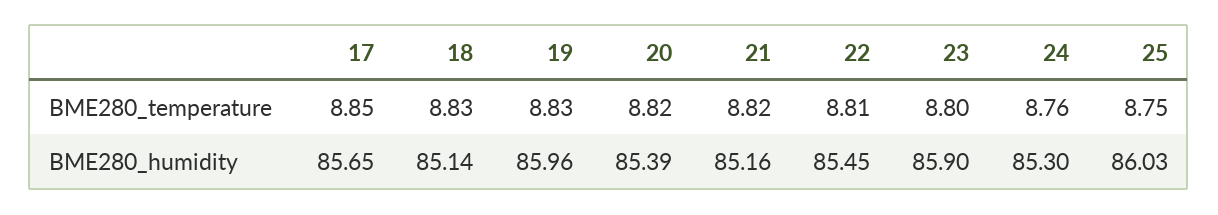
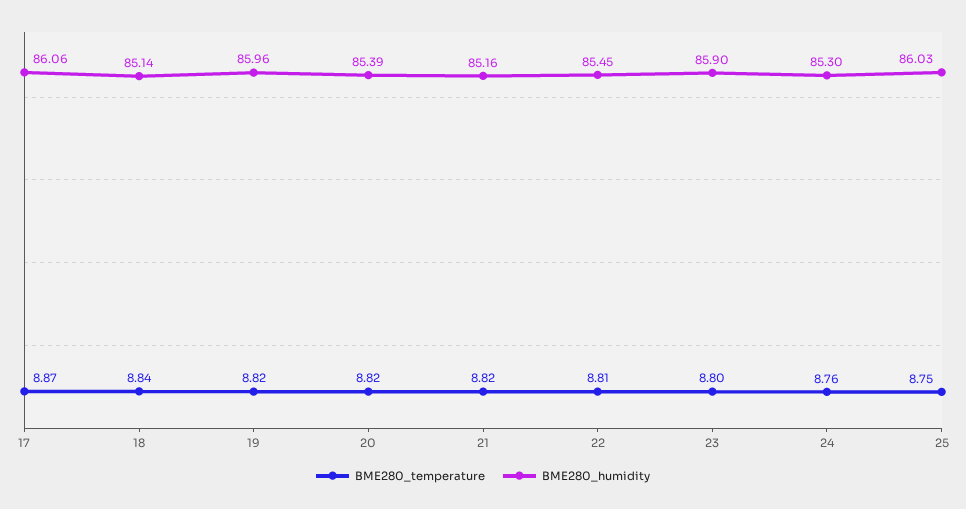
  {
    "BME280_temperature": {
-     "17": 8.85,
+     "17": 8.87,
-     "18": 8.83,
+     "18": 8.84,
-     "19": 8.83,
+     "19": 8.82,
      "20": 8.82,
      "21": 8.82,
      "22": 8.81,
      "23": 8.8,
      "24": 8.76,
      "25": 8.75
    },
    "BME280_humidity": {
-     "17": 85.65,
+     "17": 86.06,
      "18": 85.14,
      "19": 85.96,
      "20": 85.39,
      "21": 85.16,
      "22": 85.45,
      "23": 85.9,
      "24": 85.3,
      "25": 86.03
    }
  }

